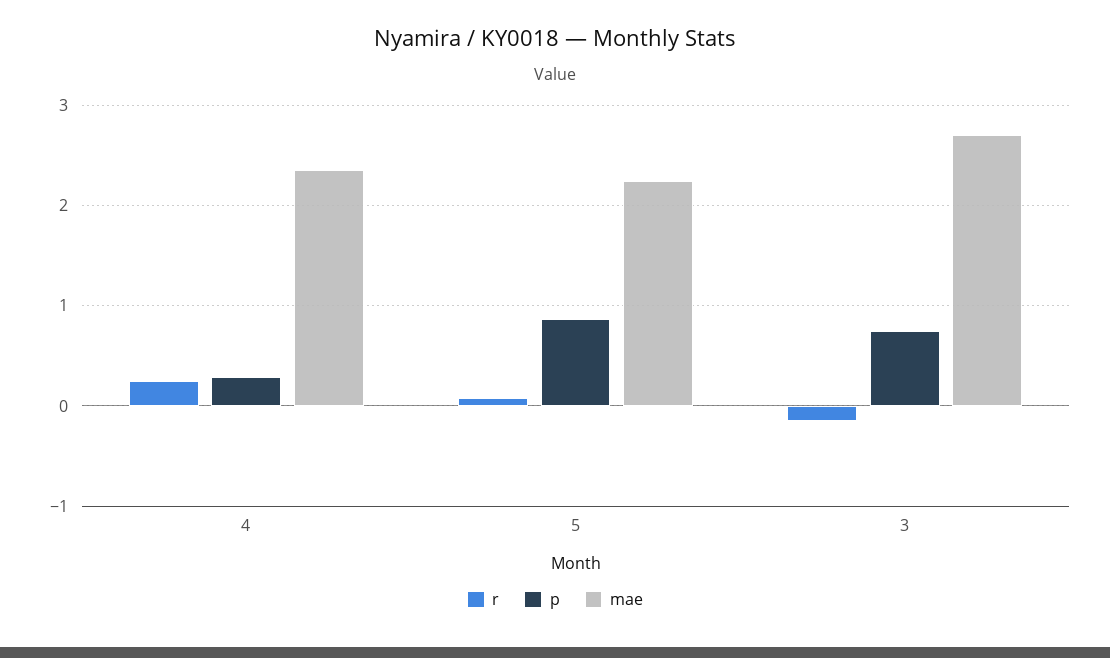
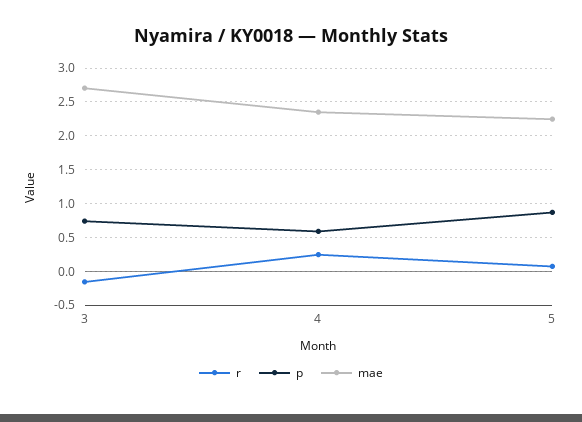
  {
    "r": {
      "4": 0.2,
      "5": 0.1,
      "3": -0.2
    },
    "p": {
-     "4": 0.3,
+     "4": 0.6,
      "5": 0.9,
      "3": 0.7
    },
    "mae": {
      "4": 2.4,
      "5": 2.2,
      "3": 2.7
    }
  }

